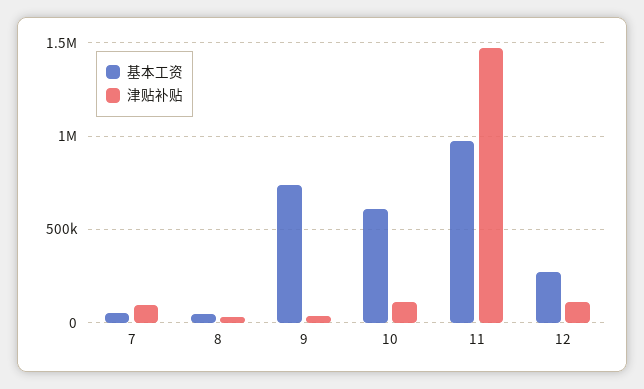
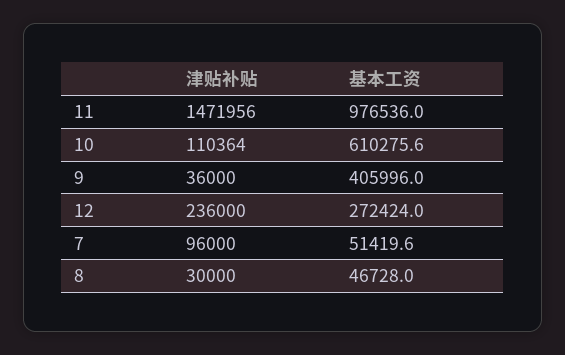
  {
    "基本工资": {
      "7": 51419.6,
      "8": 46728,
-     "9": 750000,
+     "9": 405996,
      "10": 610275.6,
      "11": 976536,
      "12": 272424
    },
    "津贴补贴": {
      "7": 96000,
      "8": 30000,
      "9": 36000,
      "10": 110364,
      "11": 1471956,
-     "12": 100000
+     "12": 236000
    }
  }

